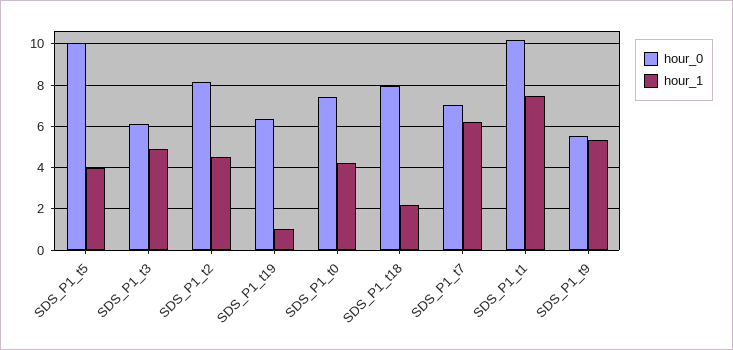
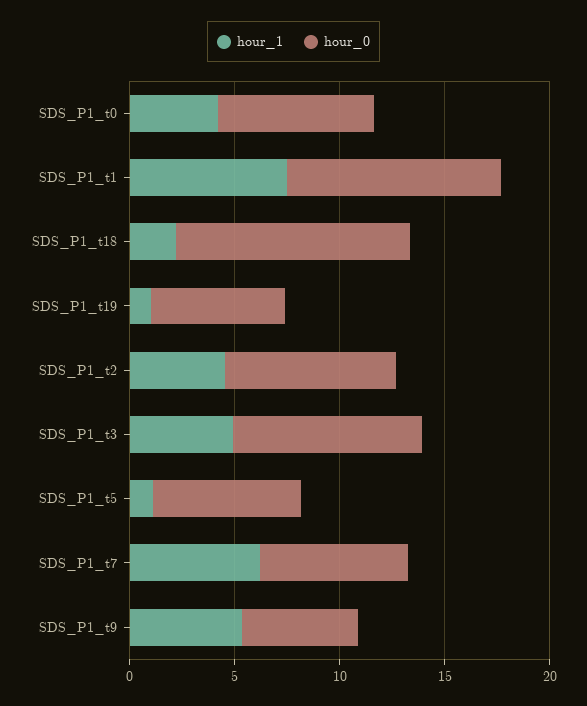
  {
    "hour_0": {
-     "SDS_P1_t5": 10,
+     "SDS_P1_t5": 7,
-     "SDS_P1_t3": 6,
+     "SDS_P1_t3": 9,
      "SDS_P1_t2": 8,
      "SDS_P1_t19": 6.5,
      "SDS_P1_t0": 7.5,
-     "SDS_P1_t18": 8,
+     "SDS_P1_t18": 11,
      "SDS_P1_t7": 7,
      "SDS_P1_t1": 10,
      "SDS_P1_t9": 5.5
    },
    "hour_1": {
-     "SDS_P1_t5": 4,
+     "SDS_P1_t5": 1,
      "SDS_P1_t3": 5,
      "SDS_P1_t2": 4.5,
      "SDS_P1_t19": 1,
      "SDS_P1_t0": 4,
      "SDS_P1_t18": 2,
      "SDS_P1_t7": 6,
      "SDS_P1_t1": 7.5,
      "SDS_P1_t9": 5.5
    }
  }

